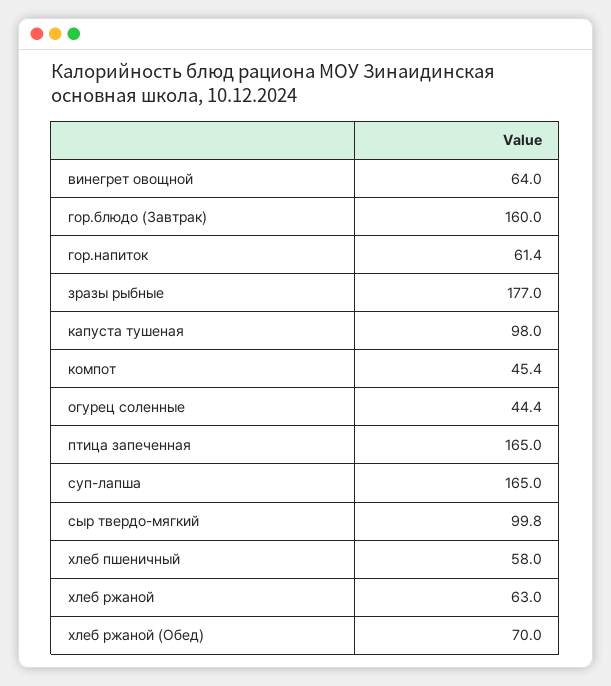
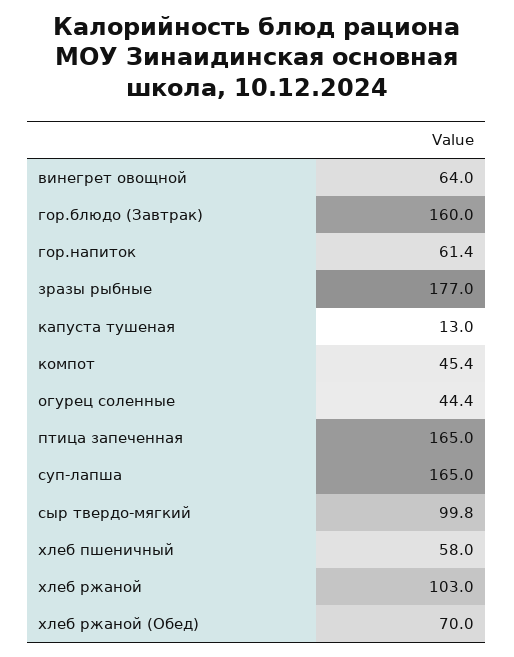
  {
    "винегрет овощной": 64,
    "гор.блюдо (Завтрак)": 160,
    "гор.напиток": 61.4,
    "зразы рыбные": 177,
-   "капуста тушеная": 98,
+   "капуста тушеная": 13,
    "компот": 45.4,
    "огурец соленные": 44.4,
    "птица запеченная": 165,
    "суп-лапша": 165,
    "сыр твердо-мягкий": 99.8,
    "хлеб пшеничный": 58,
-   "хлеб ржаной": 63,
+   "хлеб ржаной": 103,
    "хлеб ржаной (Обед)": 70
  }

